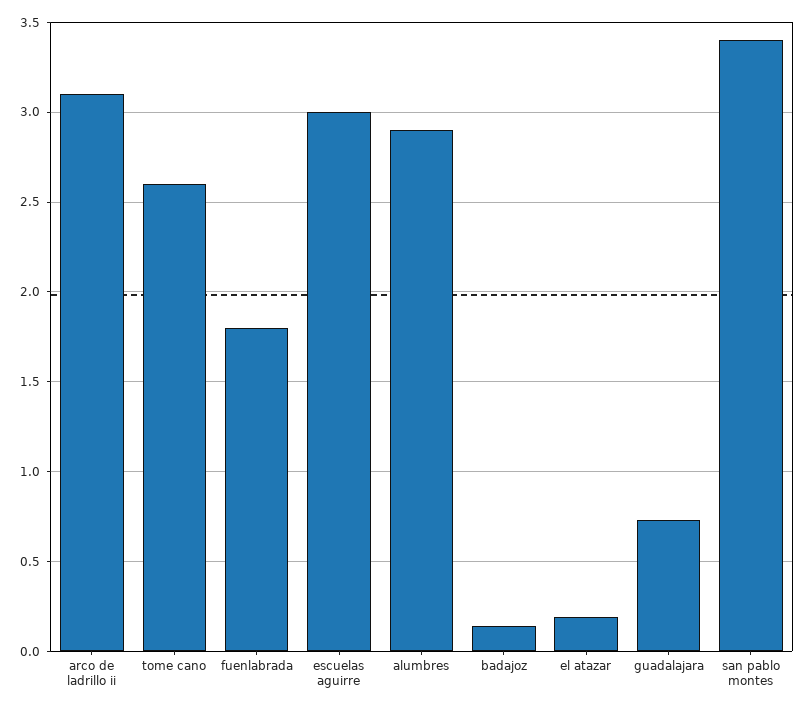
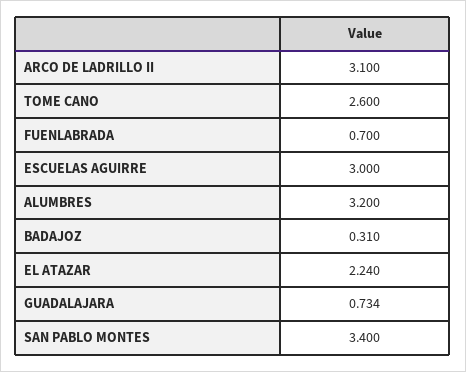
  {
    "arco de ladrillo ii": 3.1,
    "tome cano": 2.6,
-   "fuenlabrada": 1.8,
+   "fuenlabrada": 0.7,
    "escuelas aguirre": 3,
-   "alumbres": 2.9,
+   "alumbres": 3.2,
-   "badajoz": 0.15,
+   "badajoz": 0.31,
-   "el atazar": 0.2,
+   "el atazar": 2.24,
    "guadalajara": 0.734,
    "san pablo montes": 3.4
  }

